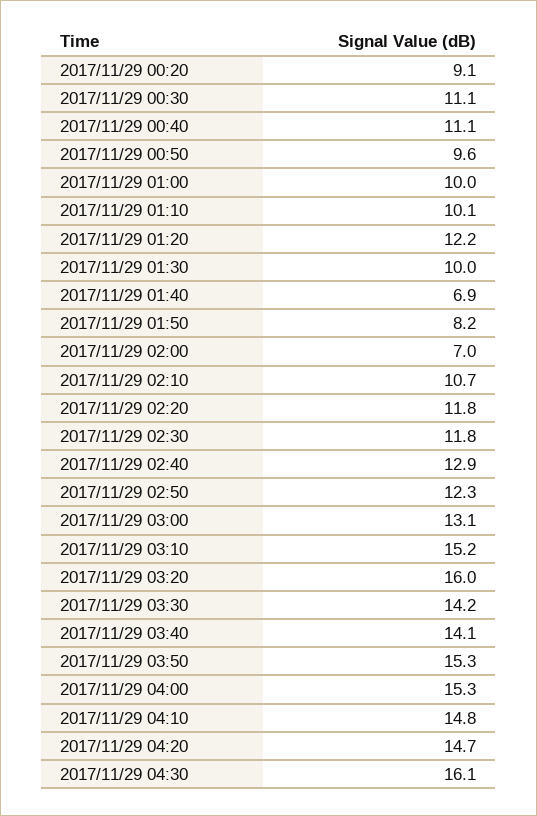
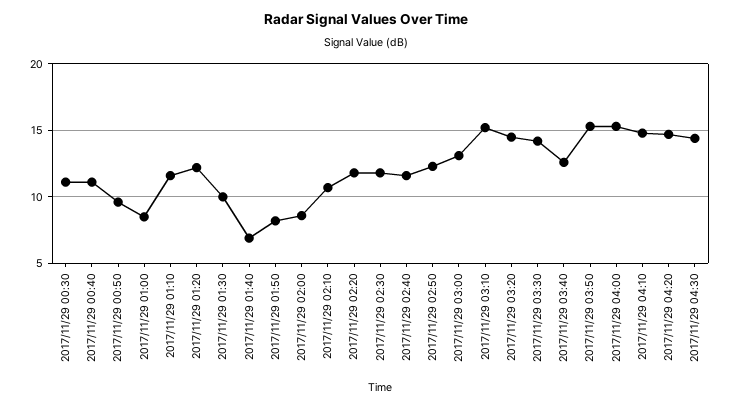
  {
-   "2017/11/29 00:20": 9.1,
    "2017/11/29 00:30": 11.1,
    "2017/11/29 00:40": 11.1,
    "2017/11/29 00:50": 9.6,
-   "2017/11/29 01:00": 10,
+   "2017/11/29 01:00": 8.5,
-   "2017/11/29 01:10": 10.1,
+   "2017/11/29 01:10": 11.5,
    "2017/11/29 01:20": 12.2,
    "2017/11/29 01:30": 10,
    "2017/11/29 01:40": 6.9,
    "2017/11/29 01:50": 8.2,
-   "2017/11/29 02:00": 7,
+   "2017/11/29 02:00": 8.5,
    "2017/11/29 02:10": 10.7,
    "2017/11/29 02:20": 11.8,
    "2017/11/29 02:30": 11.8,
-   "2017/11/29 02:40": 12.9,
+   "2017/11/29 02:40": 11.5,
    "2017/11/29 02:50": 12.3,
    "2017/11/29 03:00": 13.1,
    "2017/11/29 03:10": 15.2,
-   "2017/11/29 03:20": 16,
+   "2017/11/29 03:20": 14.5,
    "2017/11/29 03:30": 14.2,
-   "2017/11/29 03:40": 14.1,
+   "2017/11/29 03:40": 12.5,
    "2017/11/29 03:50": 15.3,
    "2017/11/29 04:00": 15.3,
    "2017/11/29 04:10": 14.8,
    "2017/11/29 04:20": 14.7,
-   "2017/11/29 04:30": 16.1
+   "2017/11/29 04:30": 14.5
  }

